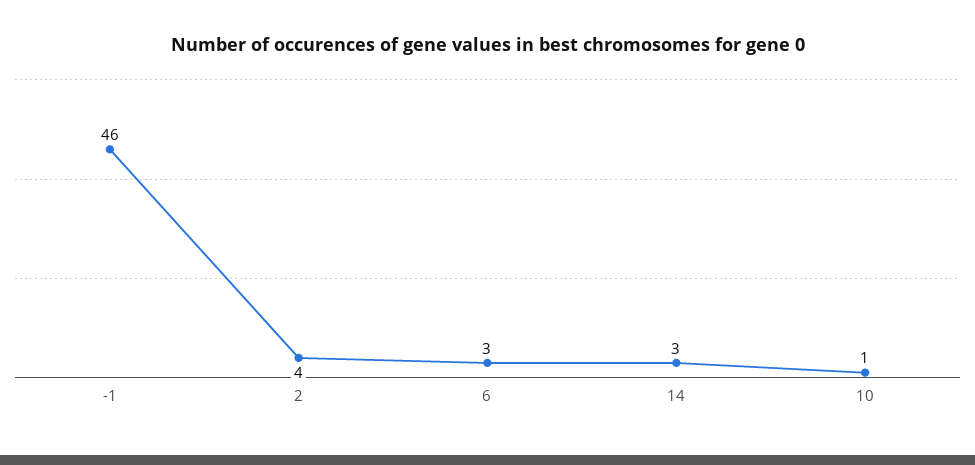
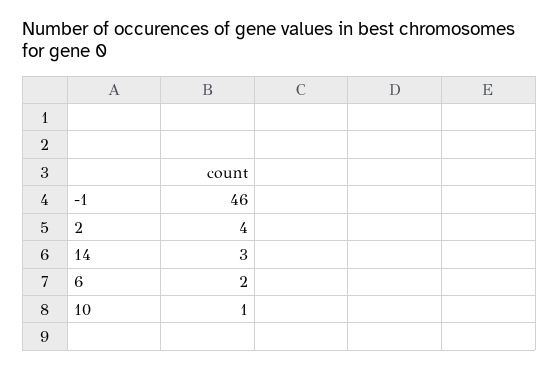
  {
    "-1": 46,
    "2": 4,
-   "6": 3,
+   "6": 2,
    "14": 3,
    "10": 1
  }

